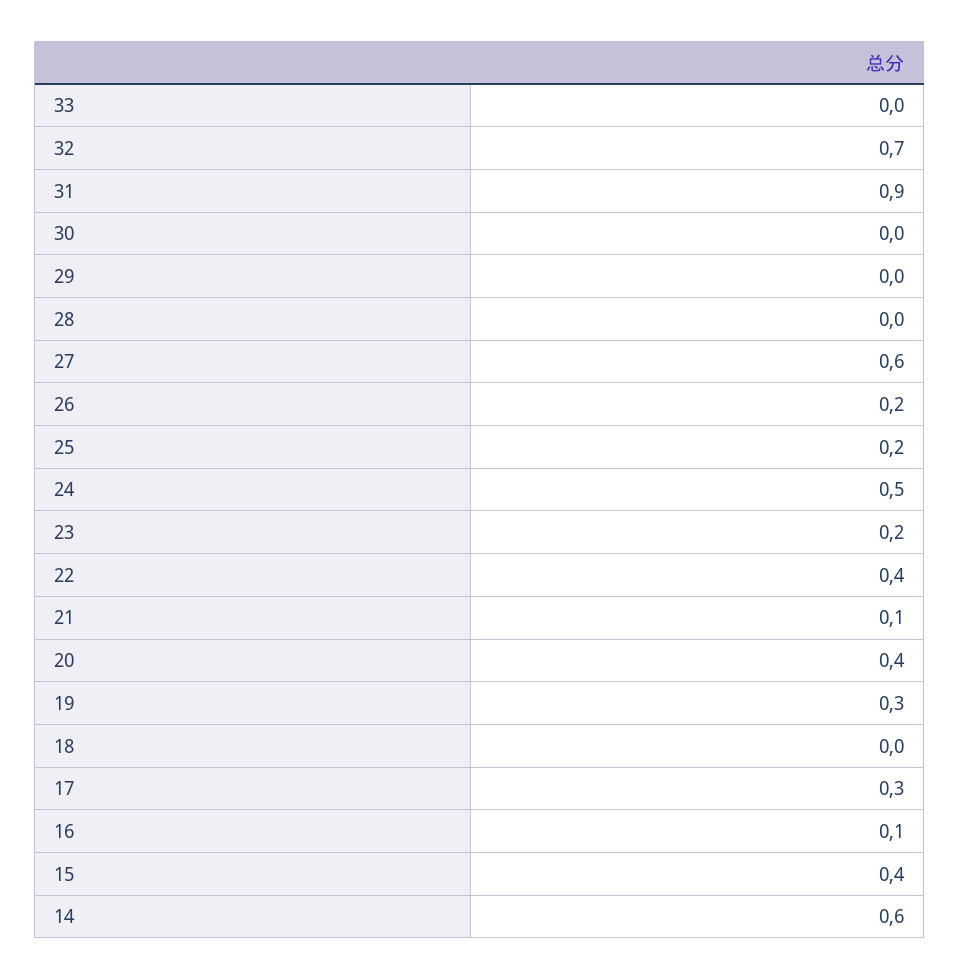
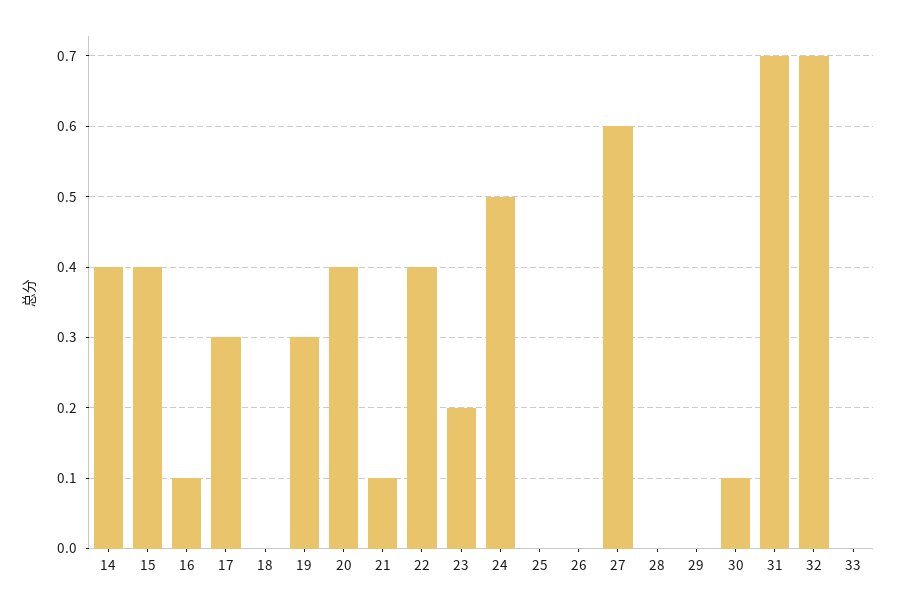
  {
    "33": 0,
    "32": 0.7,
-   "31": 0.9,
+   "31": 0.7,
-   "30": 0,
+   "30": 0.1,
    "29": 0,
    "28": 0,
    "27": 0.6,
-   "26": 0.2,
+   "26": 0,
-   "25": 0.2,
+   "25": 0,
    "24": 0.5,
    "23": 0.2,
    "22": 0.4,
    "21": 0.1,
    "20": 0.4,
    "19": 0.3,
    "18": 0,
    "17": 0.3,
    "16": 0.1,
    "15": 0.4,
-   "14": 0.6
+   "14": 0.4
  }

